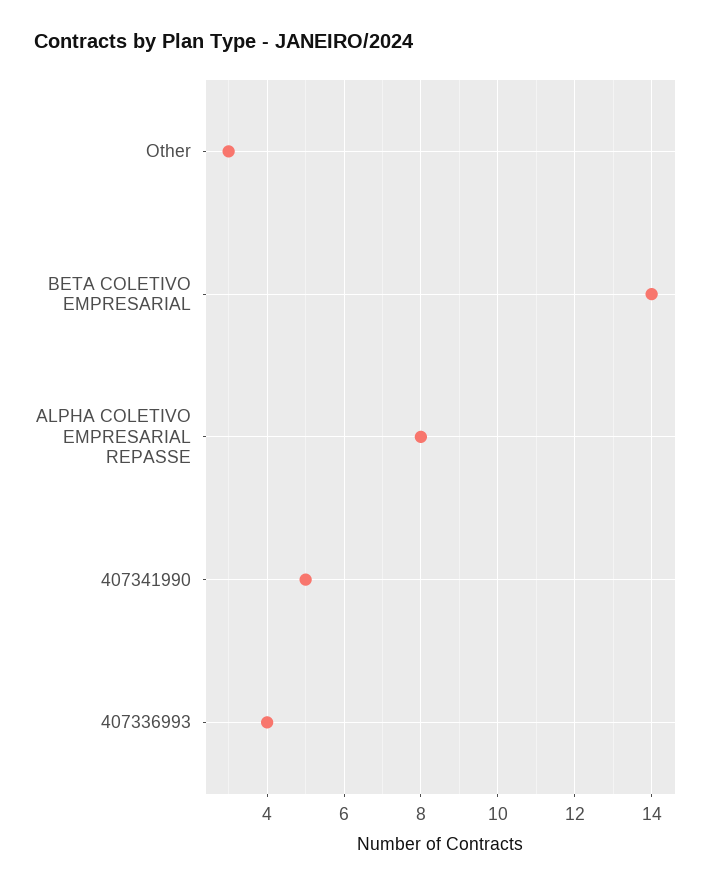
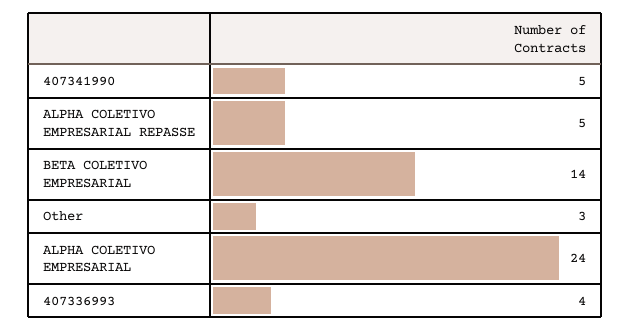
  {
    "Other": 3,
    "BETA COLETIVO EMPRESARIAL": 14,
-   "ALPHA COLETIVO EMPRESARIAL REPASSE": 8,
+   "ALPHA COLETIVO EMPRESARIAL REPASSE": 5,
    "407341990": 5,
-   "407336993": 4
+   "407336993": 4,
+   "ALPHA COLETIVO EMPRESARIAL": 24
  }

